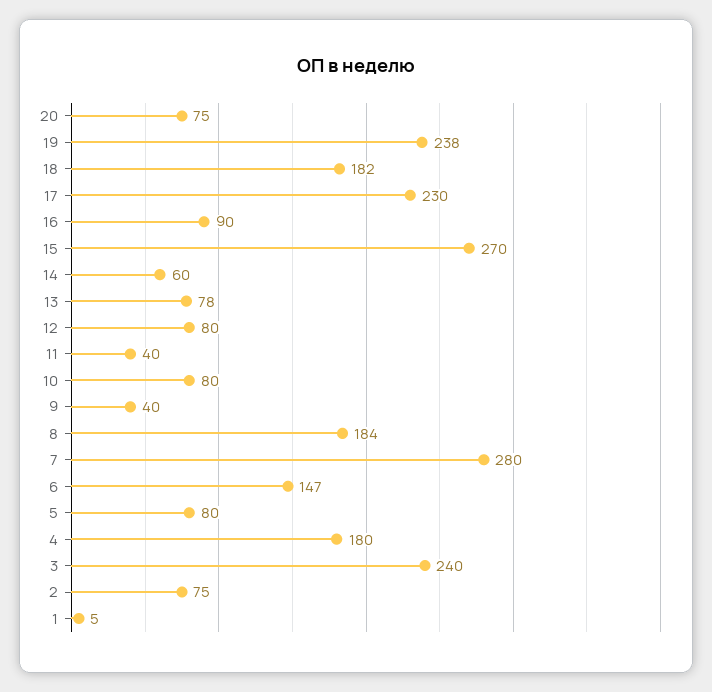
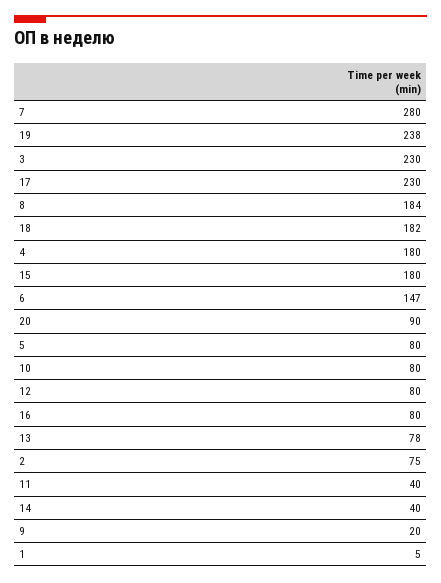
  {
-   "20": 75,
+   "20": 90,
    "19": 238,
    "18": 182,
    "17": 230,
-   "16": 90,
+   "16": 80,
-   "15": 270,
+   "15": 180,
-   "14": 60,
+   "14": 40,
    "13": 78,
    "12": 80,
    "11": 40,
    "10": 80,
-   "9": 40,
+   "9": 20,
    "8": 184,
    "7": 280,
    "6": 147,
    "5": 80,
    "4": 180,
-   "3": 240,
+   "3": 230,
    "2": 75,
    "1": 5
  }

